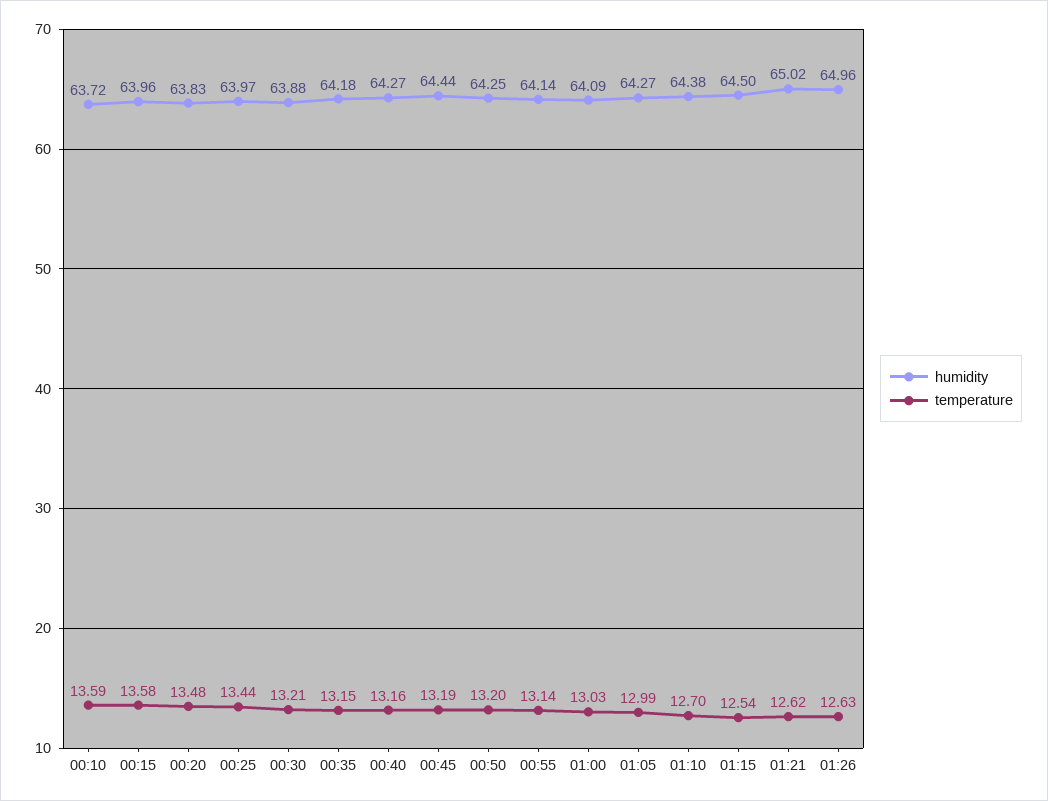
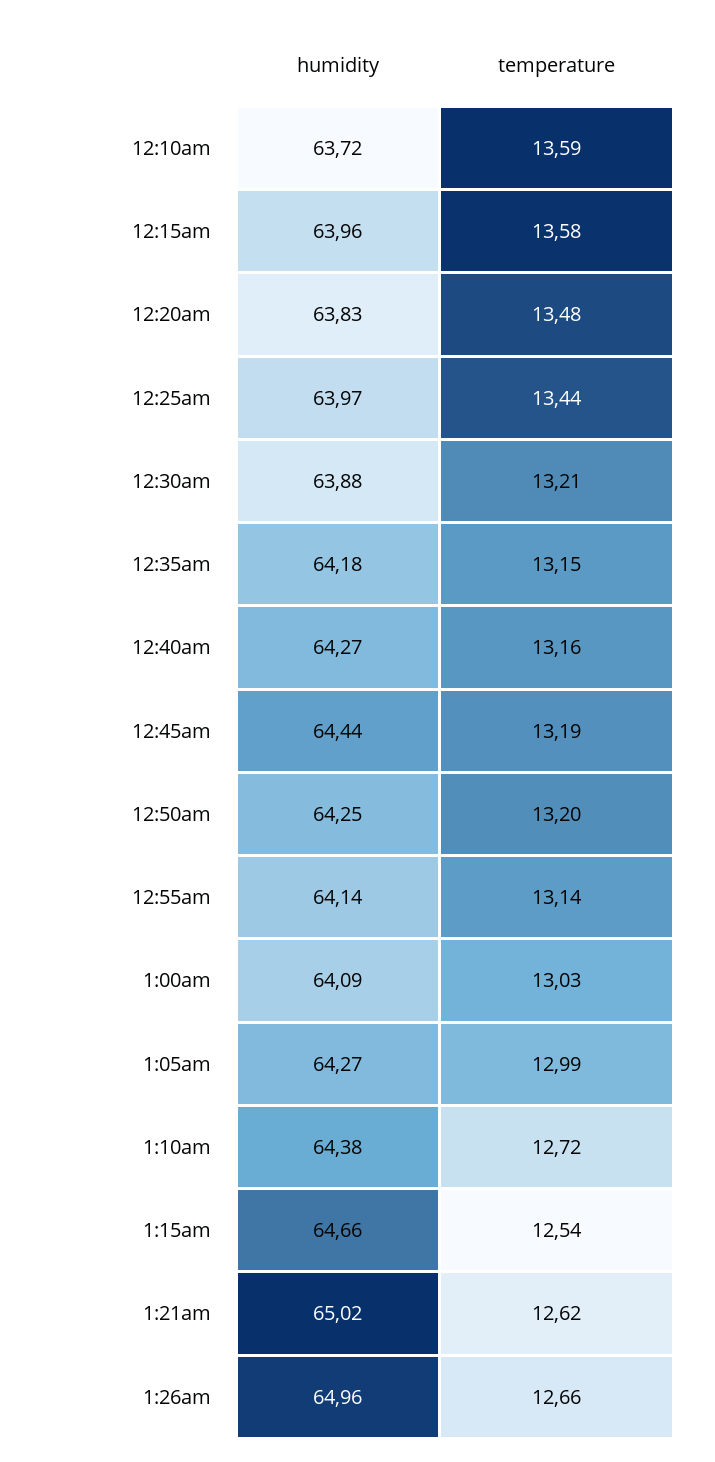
  {
    "humidity": {
      "00:10": 63.72,
      "00:15": 63.96,
      "00:20": 63.83,
      "00:25": 63.97,
      "00:30": 63.88,
      "00:35": 64.18,
      "00:40": 64.27,
      "00:45": 64.44,
      "00:50": 64.25,
      "00:55": 64.14,
      "01:00": 64.09,
      "01:05": 64.27,
      "01:10": 64.38,
-     "01:15": 64.5,
+     "01:15": 64.66,
      "01:21": 65.02,
      "01:26": 64.96
    },
    "temperature": {
      "00:10": 13.59,
      "00:15": 13.58,
      "00:20": 13.48,
      "00:25": 13.44,
      "00:30": 13.21,
      "00:35": 13.15,
      "00:40": 13.16,
      "00:45": 13.19,
      "00:50": 13.2,
      "00:55": 13.14,
      "01:00": 13.03,
      "01:05": 12.99,
-     "01:10": 12.7,
+     "01:10": 12.72,
      "01:15": 12.54,
      "01:21": 12.62,
-     "01:26": 12.63
+     "01:26": 12.66
    }
  }

